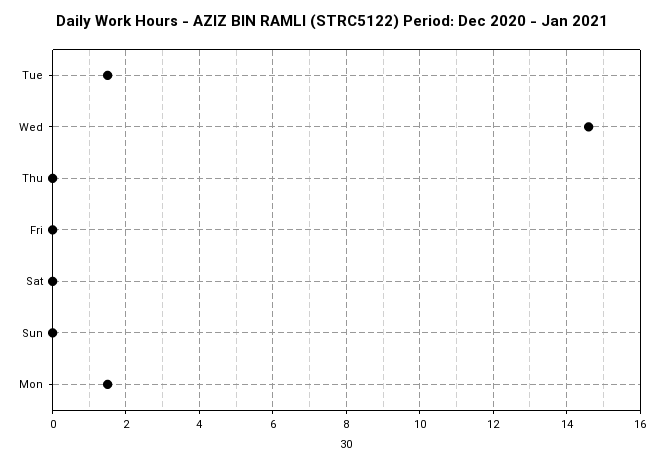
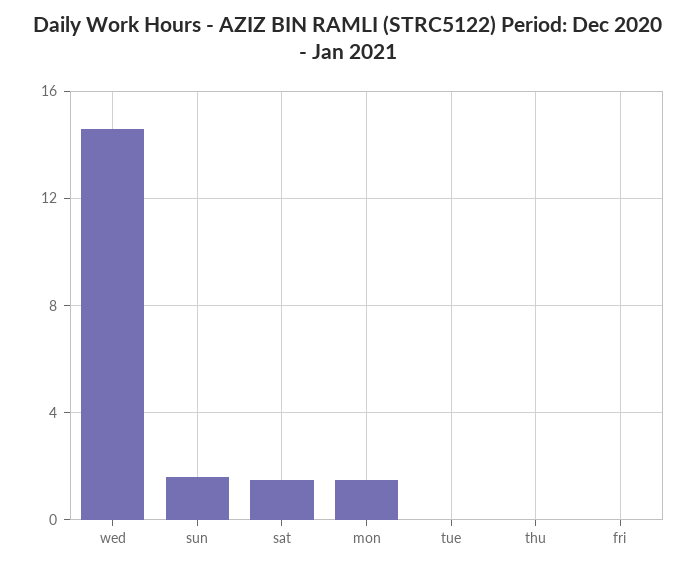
  {
-   "Tue": 1.5,
+   "Tue": 0,
    "Wed": 14.5,
    "Thu": 0,
    "Fri": 0,
-   "Sat": 0,
+   "Sat": 1.5,
-   "Sun": 0,
+   "Sun": 1.5,
    "Mon": 1.5
  }

